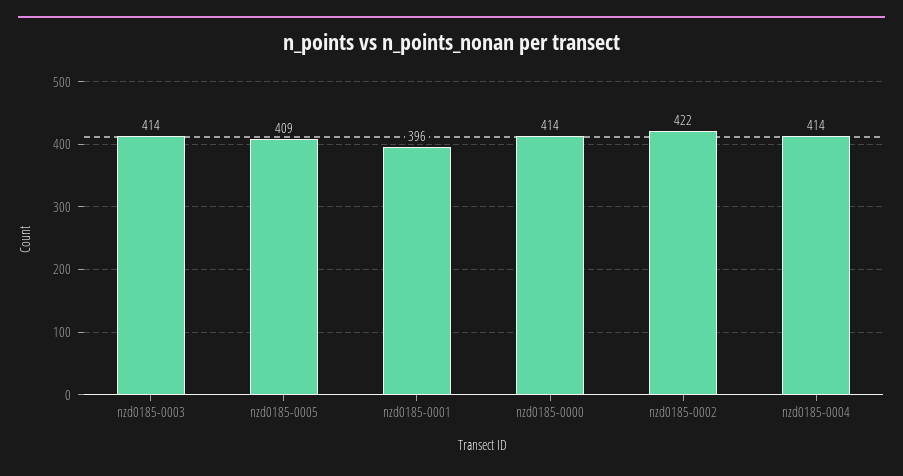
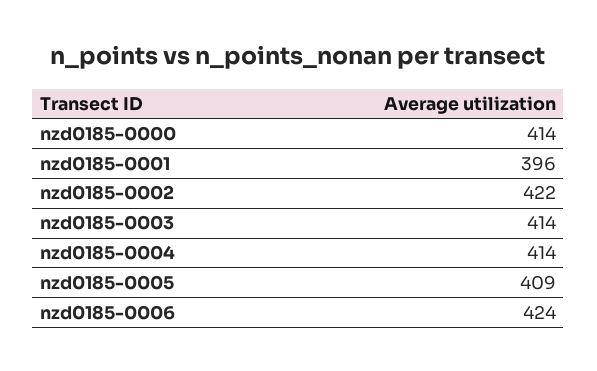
  {
    "nzd0185-0003": 414,
    "nzd0185-0005": 409,
    "nzd0185-0001": 396,
    "nzd0185-0000": 414,
    "nzd0185-0002": 422,
-   "nzd0185-0004": 414
+   "nzd0185-0004": 414,
+   "nzd0185-0006": 424
  }

